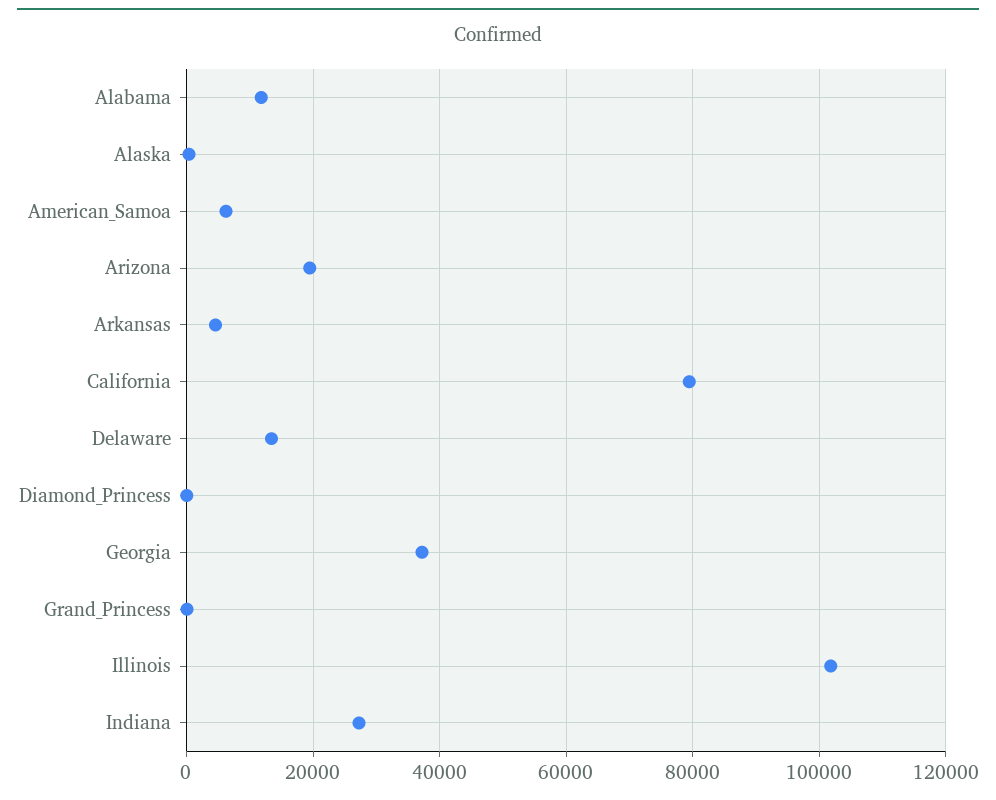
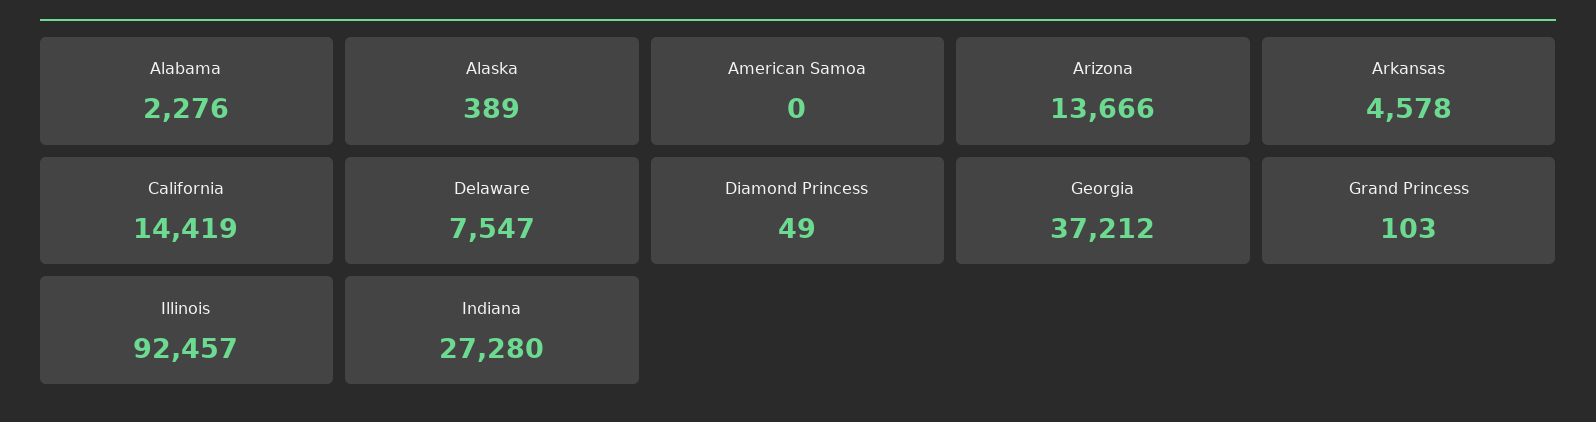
  {
-   "Alabama": 12000,
+   "Alabama": 2276,
    "Alaska": 389,
-   "American_Samoa": 6000,
+   "American_Samoa": 0,
-   "Arizona": 20000,
+   "Arizona": 13666,
    "Arkansas": 4578,
-   "California": 80000,
+   "California": 14419,
-   "Delaware": 14000,
+   "Delaware": 7547,
    "Diamond_Princess": 49,
    "Georgia": 37212,
    "Grand_Princess": 103,
-   "Illinois": 102000,
+   "Illinois": 92457,
    "Indiana": 27280
  }

